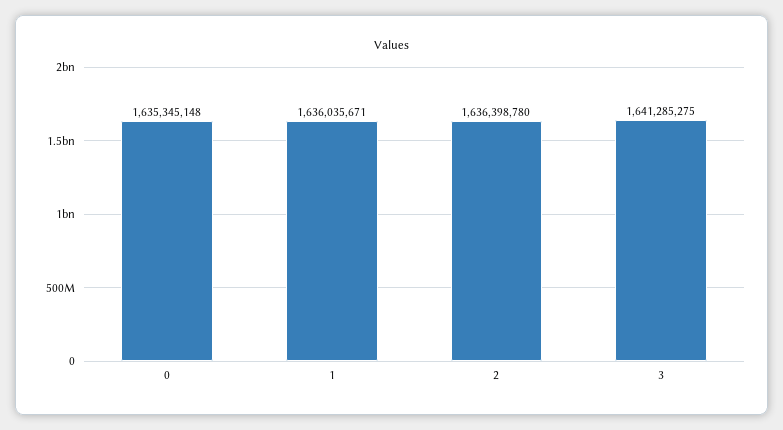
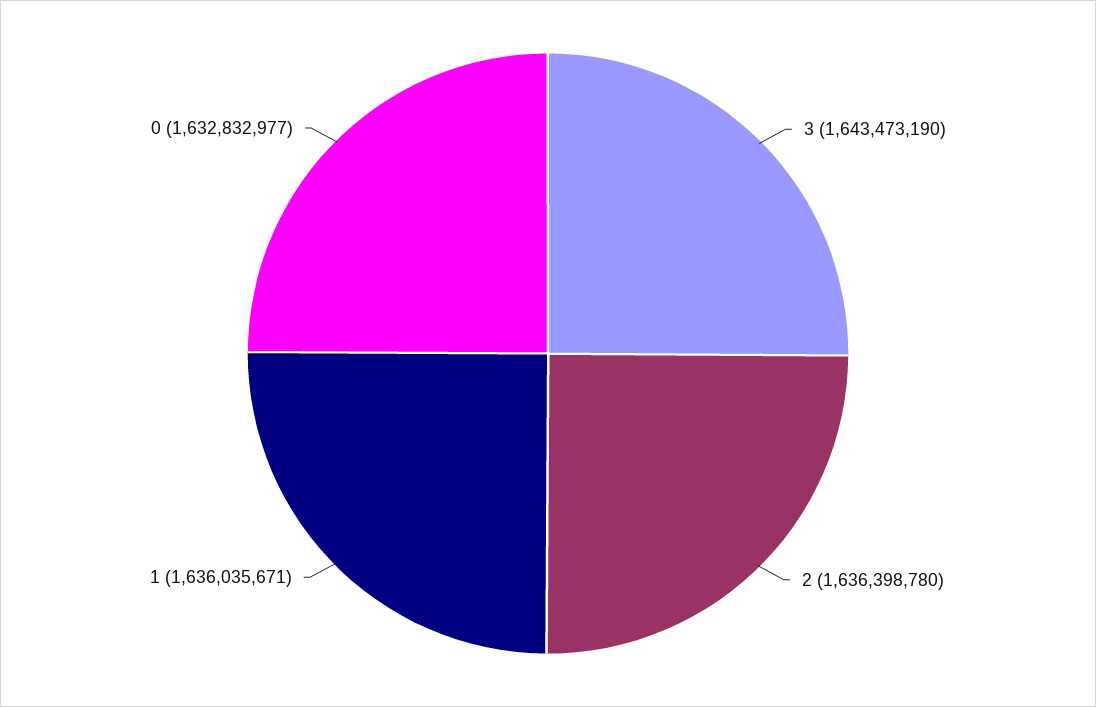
  {
-   "0": 1635345148,
+   "0": 1632832977,
    "1": 1636035671,
    "2": 1636398780,
-   "3": 1641285275
+   "3": 1643473190
  }

